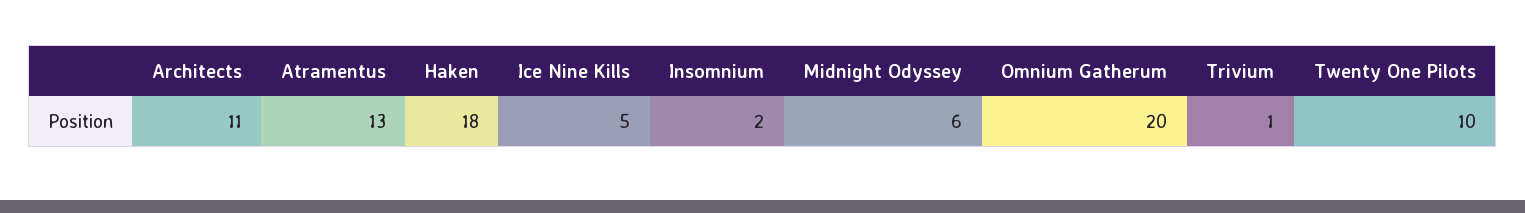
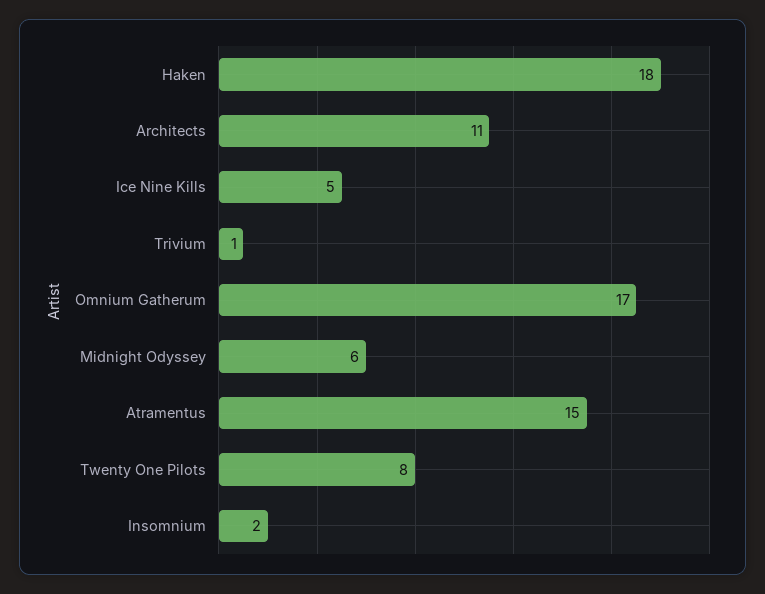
  {
    "Architects": 11,
-   "Atramentus": 13,
+   "Atramentus": 15,
    "Haken": 18,
    "Ice Nine Kills": 5,
    "Insomnium": 2,
    "Midnight Odyssey": 6,
-   "Omnium Gatherum": 20,
+   "Omnium Gatherum": 17,
    "Trivium": 1,
-   "Twenty One Pilots": 10
+   "Twenty One Pilots": 8
  }

